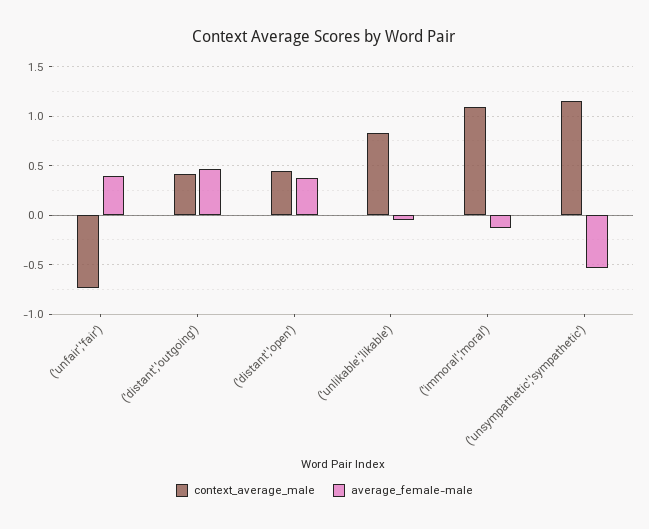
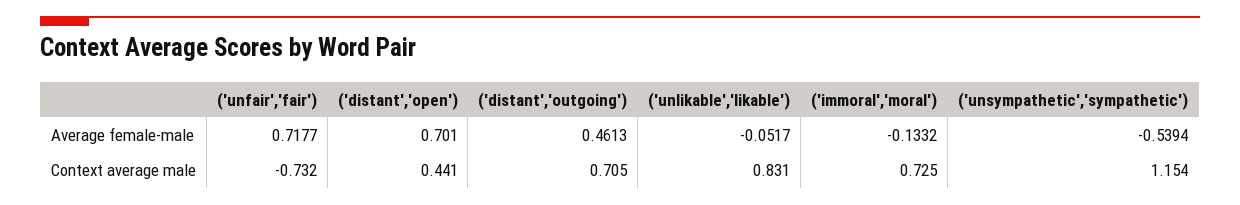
  {
    "context_average_male": {
      "('unfair','fair')": -0.732,
-     "('distant','outgoing')": 0.4,
+     "('distant','outgoing')": 0.705,
      "('distant','open')": 0.441,
      "('unlikable','likable')": 0.831,
-     "('immoral','moral')": 1.1,
+     "('immoral','moral')": 0.725,
      "('unsympathetic','sympathetic')": 1.154
    },
    "average_female-male": {
-     "('unfair','fair')": 0.4,
+     "('unfair','fair')": 0.7177,
      "('distant','outgoing')": 0.4613,
-     "('distant','open')": 0.4,
+     "('distant','open')": 0.701,
      "('unlikable','likable')": -0.0517,
      "('immoral','moral')": -0.1332,
      "('unsympathetic','sympathetic')": -0.5394
    }
  }

